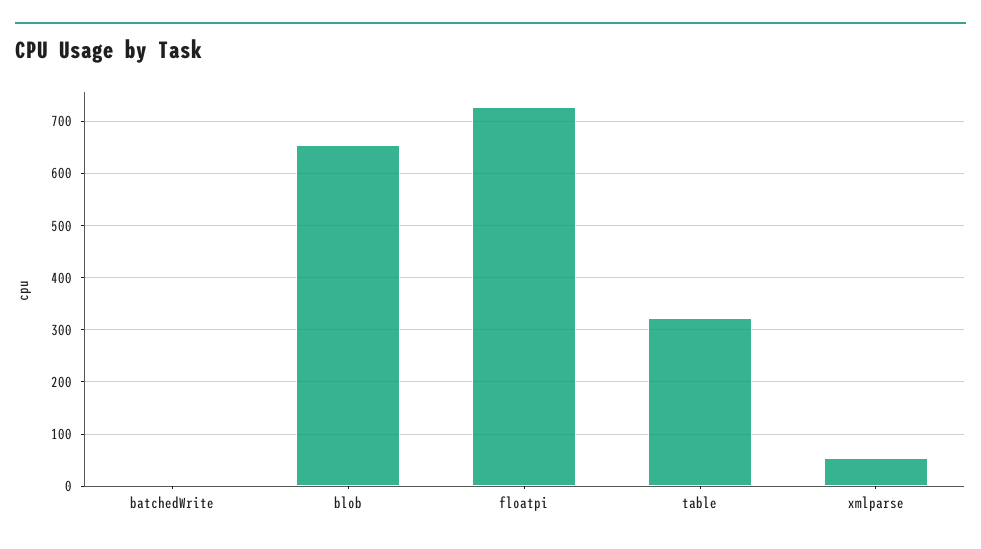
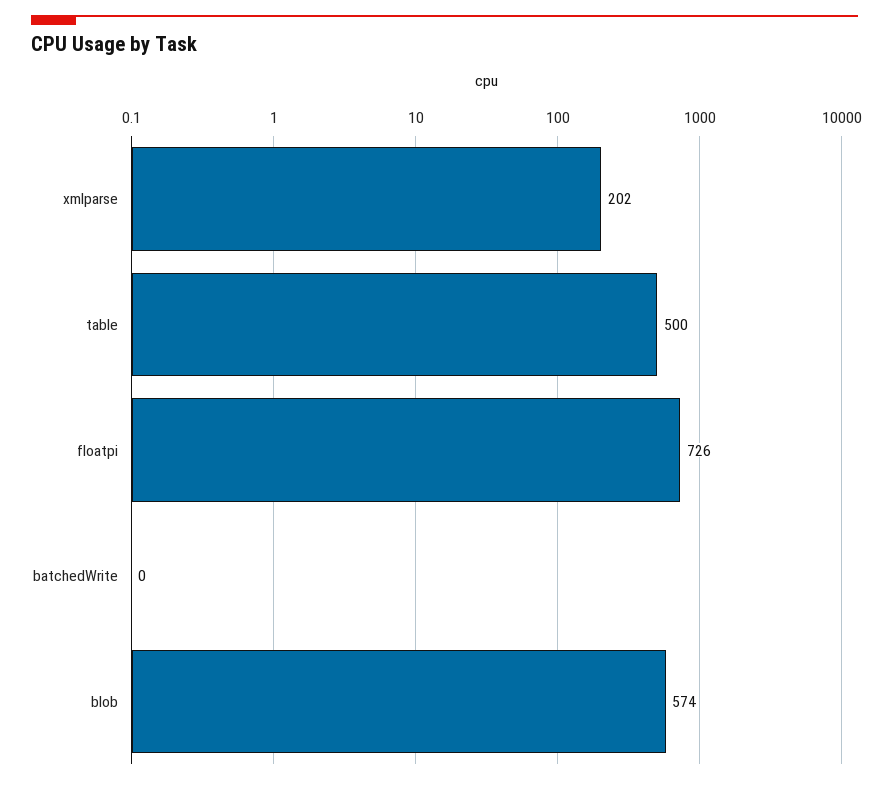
  {
    "batchedWrite": 0,
-   "blob": 660,
+   "blob": 574,
    "floatpi": 726,
-   "table": 320,
+   "table": 500,
-   "xmlparse": 60
+   "xmlparse": 202
  }

